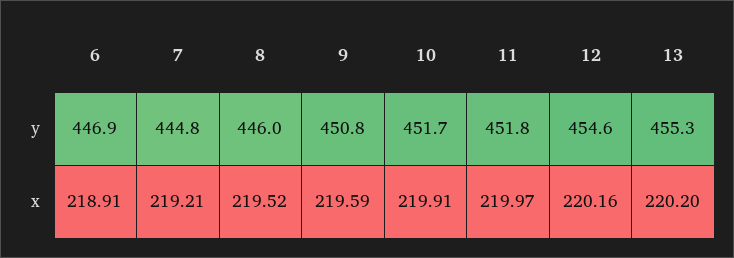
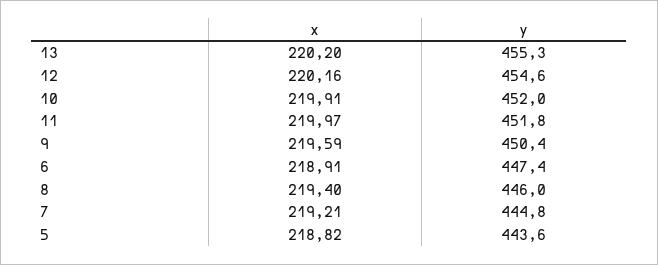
  {
    "6": {
-     "y": 446.9,
+     "y": 447.4,
      "x": 218.91
    },
    "7": {
      "y": 444.8,
      "x": 219.21
    },
    "8": {
      "y": 446,
-     "x": 219.52
+     "x": 219.4
    },
    "9": {
-     "y": 450.8,
+     "y": 450.4,
      "x": 219.59
    },
    "10": {
-     "y": 451.7,
+     "y": 452,
      "x": 219.91
    },
    "11": {
      "y": 451.8,
      "x": 219.97
    },
    "12": {
      "y": 454.6,
      "x": 220.16
    },
    "13": {
      "y": 455.3,
      "x": 220.2
-   }
+   },
+   "5": {
+     "x": 218.82,
+     "y": 443.6
+   }
  }

